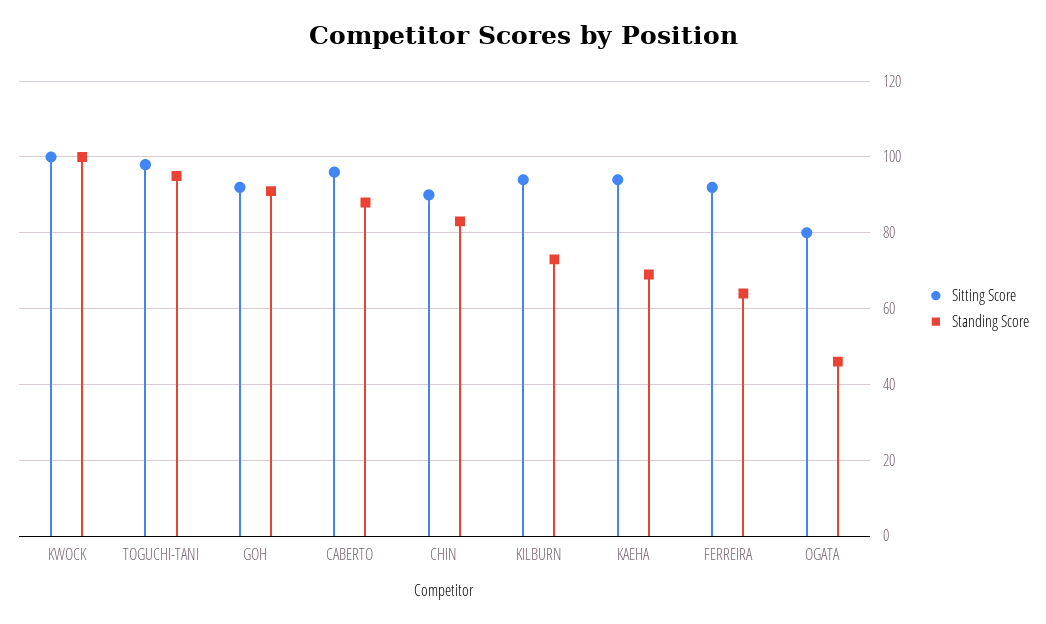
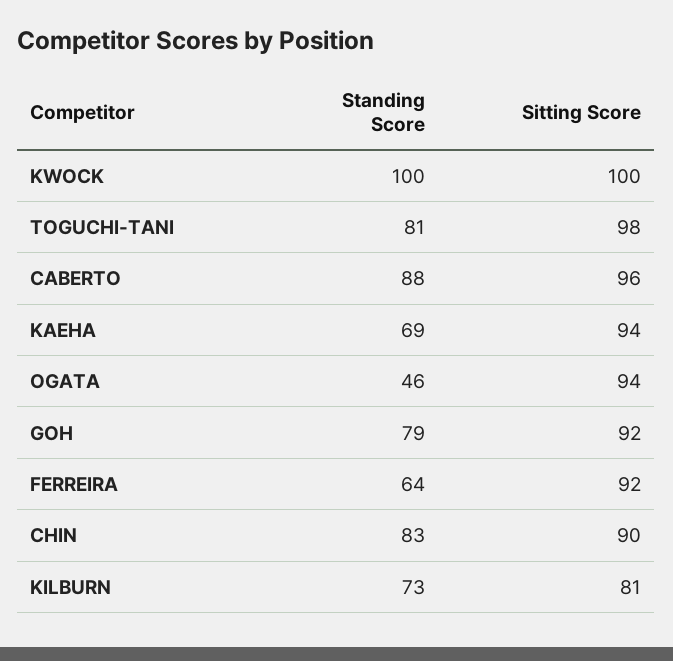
  {
    "Sitting Score": {
      "KWOCK": 100,
      "TOGUCHI-TANI": 98,
      "GOH": 92,
      "CABERTO": 96,
      "CHIN": 90,
-     "KILBURN": 95,
+     "KILBURN": 81,
      "KAEHA": 94,
      "FERREIRA": 92,
-     "OGATA": 80
+     "OGATA": 94
    },
    "Standing Score": {
      "KWOCK": 100,
-     "TOGUCHI-TANI": 95,
+     "TOGUCHI-TANI": 81,
-     "GOH": 90,
+     "GOH": 79,
      "CABERTO": 88,
      "CHIN": 83,
      "KILBURN": 73,
      "KAEHA": 69,
      "FERREIRA": 64,
      "OGATA": 46
    }
  }

